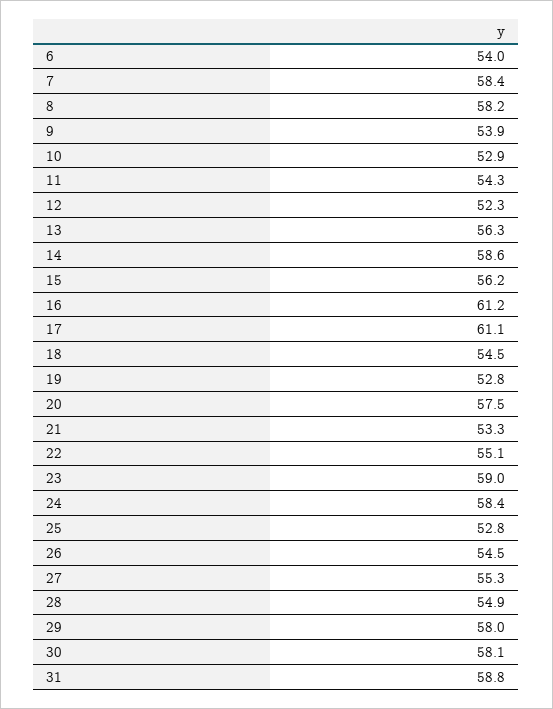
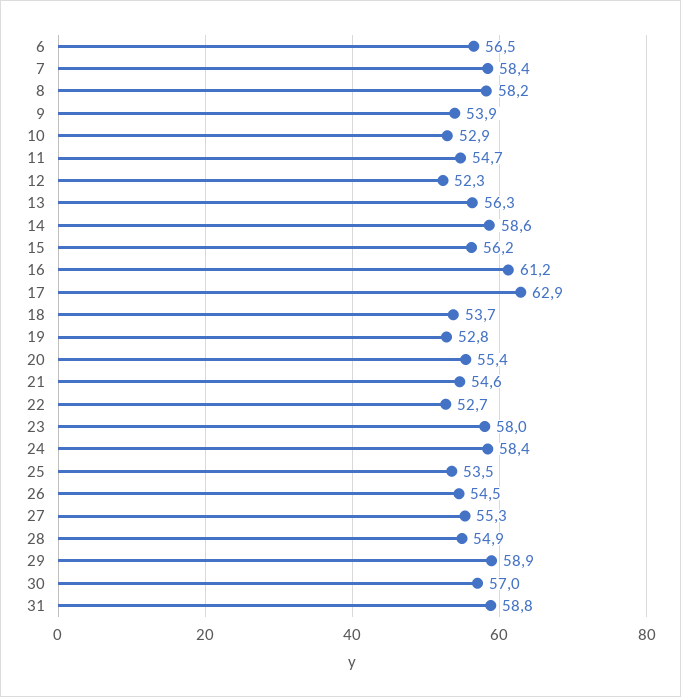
  {
-   "6": 54,
+   "6": 56.5,
    "7": 58.4,
    "8": 58.2,
    "9": 53.9,
    "10": 52.9,
-   "11": 54.3,
+   "11": 54.7,
    "12": 52.3,
    "13": 56.3,
    "14": 58.6,
    "15": 56.2,
    "16": 61.2,
-   "17": 61.1,
+   "17": 62.9,
-   "18": 54.5,
+   "18": 53.7,
    "19": 52.8,
-   "20": 57.5,
+   "20": 55.4,
-   "21": 53.3,
+   "21": 54.6,
-   "22": 55.1,
+   "22": 52.7,
-   "23": 59,
+   "23": 58,
    "24": 58.4,
-   "25": 52.8,
+   "25": 53.5,
    "26": 54.5,
    "27": 55.3,
    "28": 54.9,
-   "29": 58,
+   "29": 58.9,
-   "30": 58.1,
+   "30": 57,
    "31": 58.8
  }

